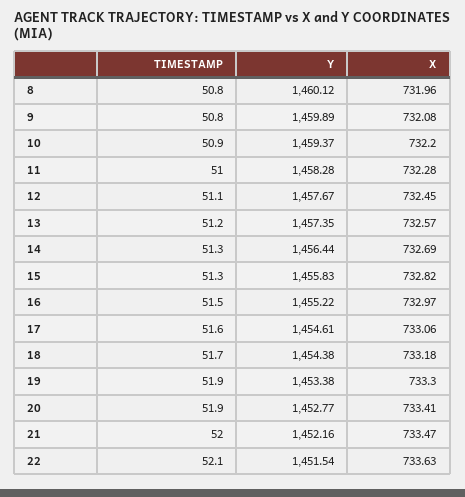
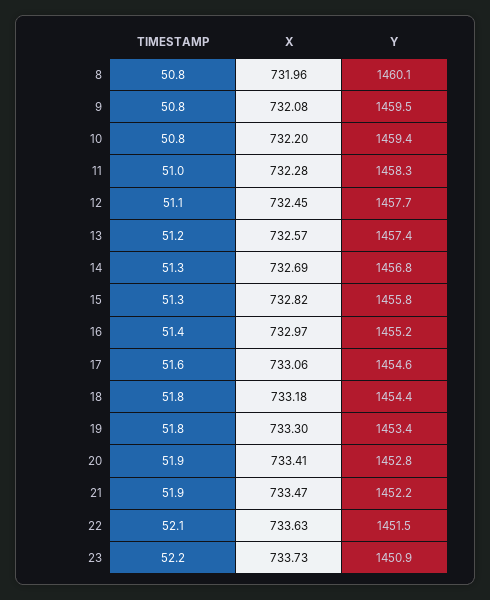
  {
    "TIMESTAMP": {
      "8": 50.8,
      "9": 50.8,
-     "10": 50.9,
+     "10": 50.8,
      "11": 51,
      "12": 51.1,
      "13": 51.2,
      "14": 51.3,
      "15": 51.3,
-     "16": 51.5,
+     "16": 51.4,
      "17": 51.6,
-     "18": 51.7,
+     "18": 51.8,
-     "19": 51.9,
+     "19": 51.8,
      "20": 51.9,
-     "21": 52,
+     "21": 51.9,
-     "22": 52.1
+     "22": 52.1,
+     "23": 52.2
    },
    "Y": {
      "8": 1460.12,
-     "9": 1459.89,
+     "9": 1459.5,
      "10": 1459.37,
      "11": 1458.28,
      "12": 1457.67,
      "13": 1457.35,
-     "14": 1456.44,
+     "14": 1456.8,
      "15": 1455.83,
      "16": 1455.22,
      "17": 1454.61,
      "18": 1454.38,
      "19": 1453.38,
      "20": 1452.77,
      "21": 1452.16,
-     "22": 1451.54
+     "22": 1451.54,
+     "23": 1450.9
    },
    "X": {
      "8": 731.96,
      "9": 732.08,
      "10": 732.2,
      "11": 732.28,
      "12": 732.45,
      "13": 732.57,
      "14": 732.69,
      "15": 732.82,
      "16": 732.97,
      "17": 733.06,
      "18": 733.18,
      "19": 733.3,
      "20": 733.41,
      "21": 733.47,
-     "22": 733.63
+     "22": 733.63,
+     "23": 733.73
    }
  }

